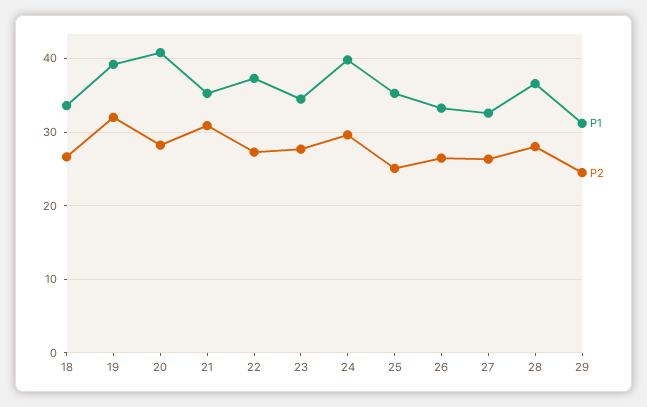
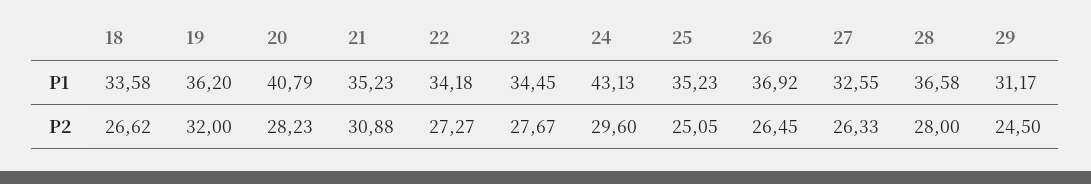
  {
    "P1": {
      "18": 33.58,
-     "19": 39,
+     "19": 36.2,
      "20": 40.79,
      "21": 35.23,
-     "22": 37,
+     "22": 34.18,
      "23": 34.45,
-     "24": 40,
+     "24": 43.13,
      "25": 35.23,
-     "26": 33,
+     "26": 36.92,
      "27": 32.55,
      "28": 36.58,
      "29": 31.17
    },
    "P2": {
      "18": 26.62,
      "19": 32,
      "20": 28.23,
      "21": 30.88,
      "22": 27.27,
      "23": 27.67,
      "24": 29.6,
      "25": 25.05,
      "26": 26.45,
      "27": 26.33,
      "28": 28,
      "29": 24.5
    }
  }

